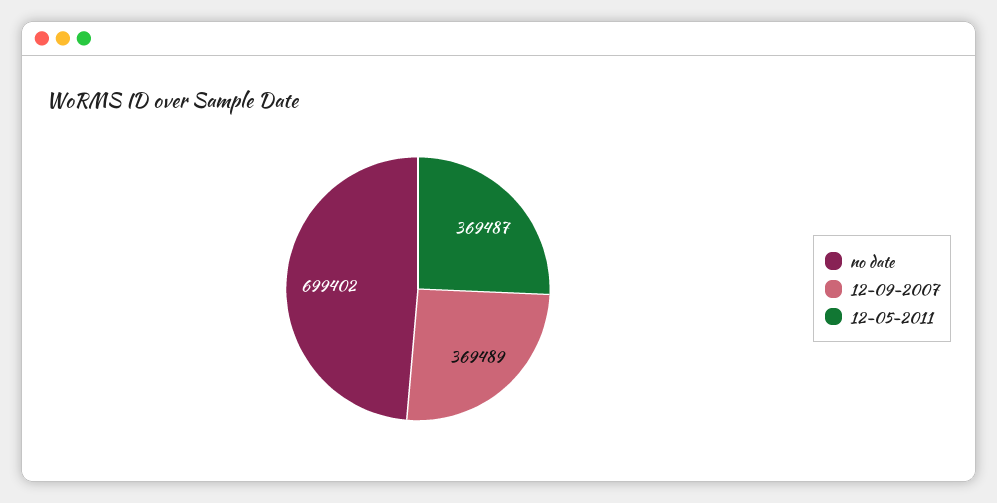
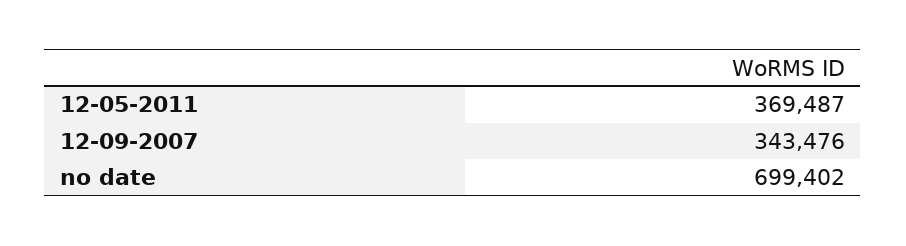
  {
    "no date": 699402,
-   "12-09-2007": 369489,
+   "12-09-2007": 343476,
    "12-05-2011": 369487
  }

